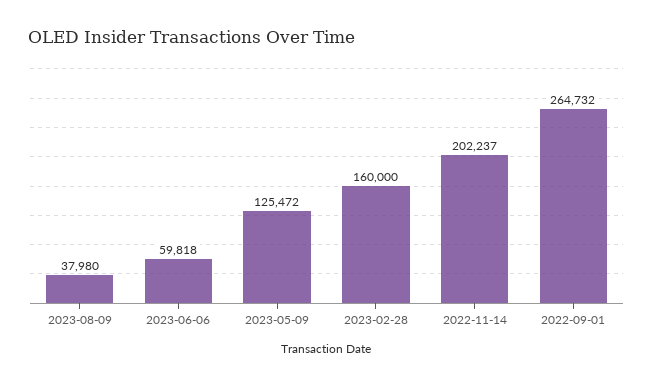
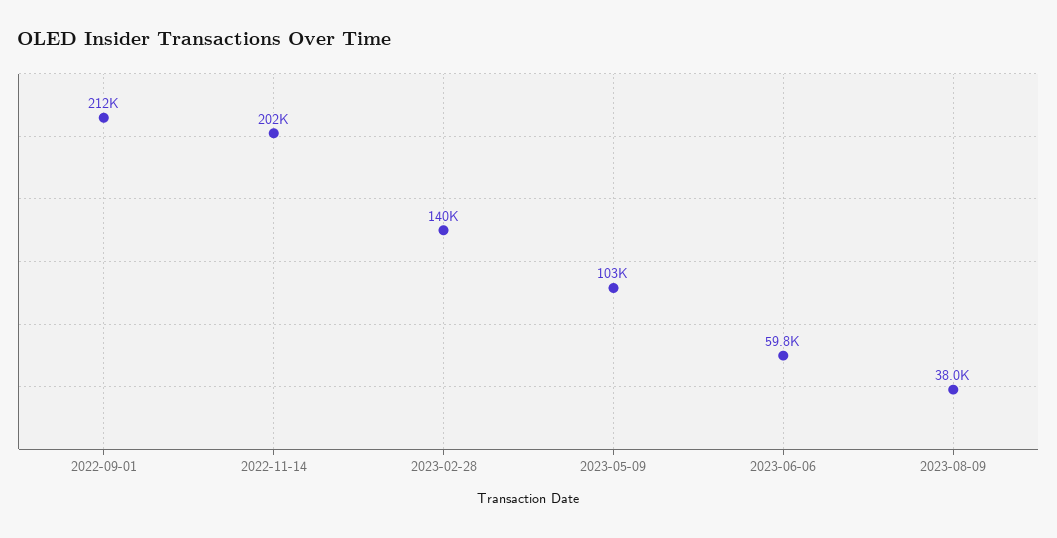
  {
    "2023-08-09": 37980,
    "2023-06-06": 59818,
-   "2023-05-09": 125472,
+   "2023-05-09": 103000,
-   "2023-02-28": 160000,
+   "2023-02-28": 140000,
    "2022-11-14": 202237,
-   "2022-09-01": 264732
+   "2022-09-01": 212000
  }

